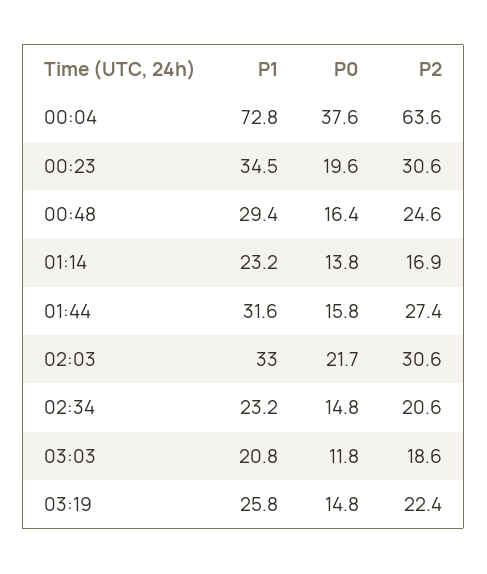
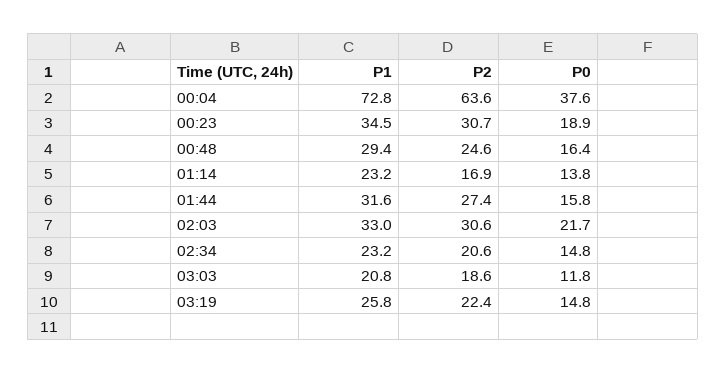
  {
    "P1": {
      "00:04": 72.8,
      "00:23": 34.5,
      "00:48": 29.4,
      "01:14": 23.2,
      "01:44": 31.6,
      "02:03": 33,
      "02:34": 23.2,
      "03:03": 20.8,
      "03:19": 25.8
    },
    "P0": {
      "00:04": 37.6,
-     "00:23": 19.6,
+     "00:23": 18.9,
      "00:48": 16.4,
      "01:14": 13.8,
      "01:44": 15.8,
      "02:03": 21.7,
      "02:34": 14.8,
      "03:03": 11.8,
      "03:19": 14.8
    },
    "P2": {
      "00:04": 63.6,
-     "00:23": 30.6,
+     "00:23": 30.7,
      "00:48": 24.6,
      "01:14": 16.9,
      "01:44": 27.4,
      "02:03": 30.6,
      "02:34": 20.6,
      "03:03": 18.6,
      "03:19": 22.4
    }
  }

